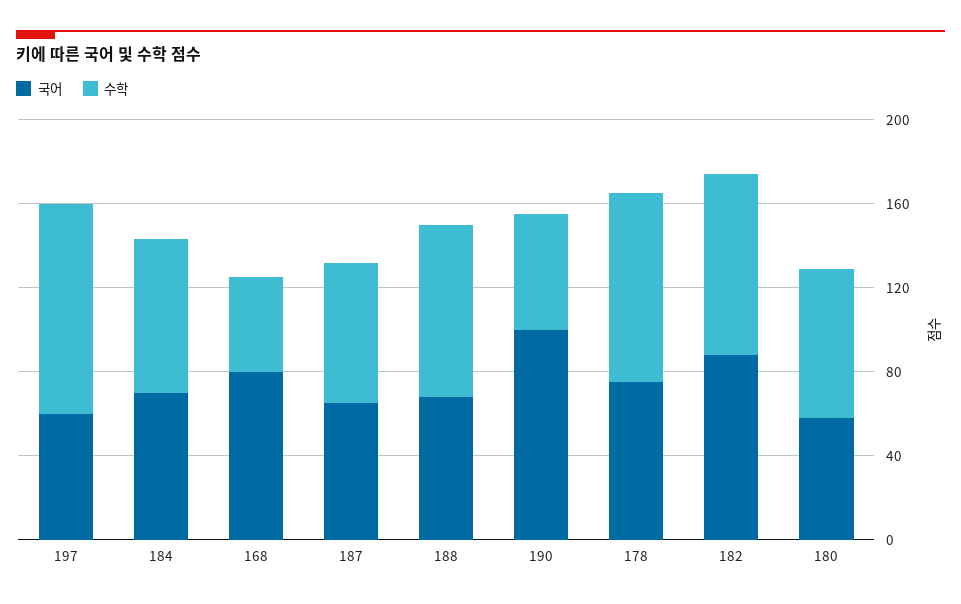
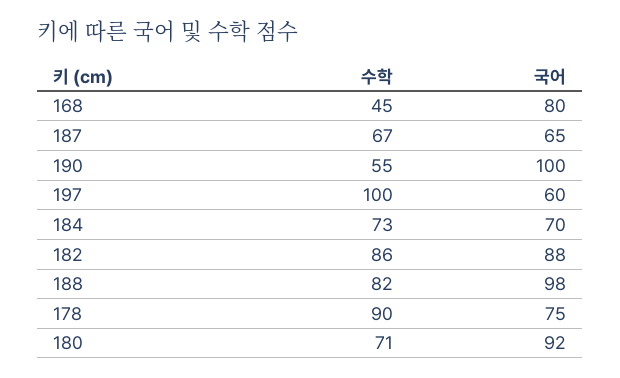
  {
    "국어": {
      "197": 60,
      "184": 70,
      "168": 80,
      "187": 65,
-     "188": 70,
+     "188": 98,
      "190": 100,
      "178": 75,
      "182": 88,
-     "180": 60
+     "180": 92
    },
    "수학": {
      "197": 100,
      "184": 73,
      "168": 45,
      "187": 67,
      "188": 82,
      "190": 55,
      "178": 90,
      "182": 86,
      "180": 71
    }
  }

